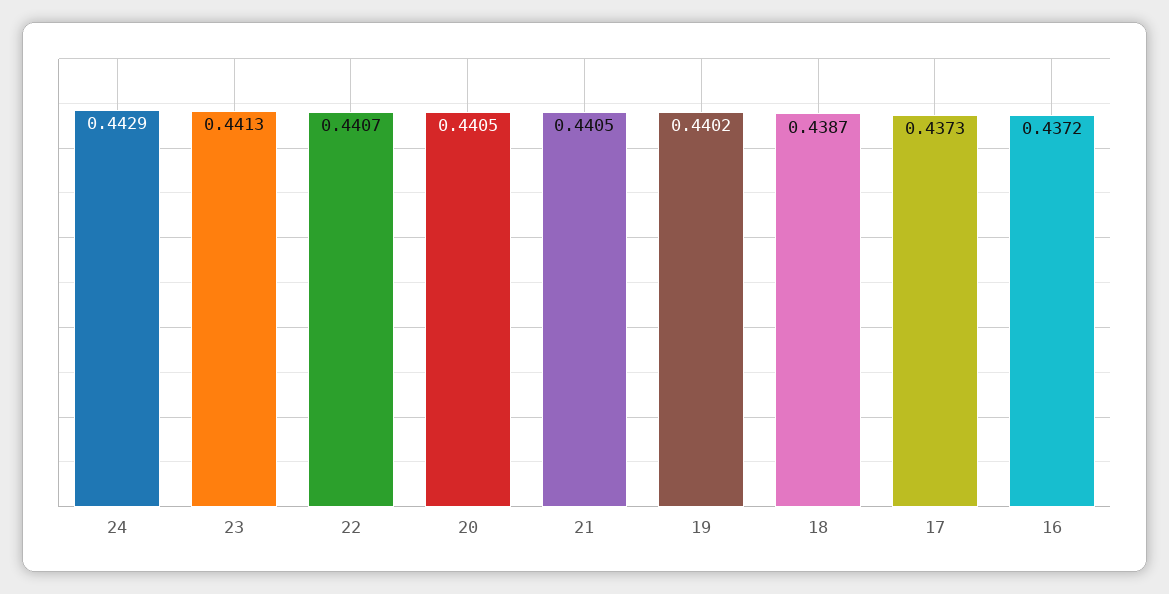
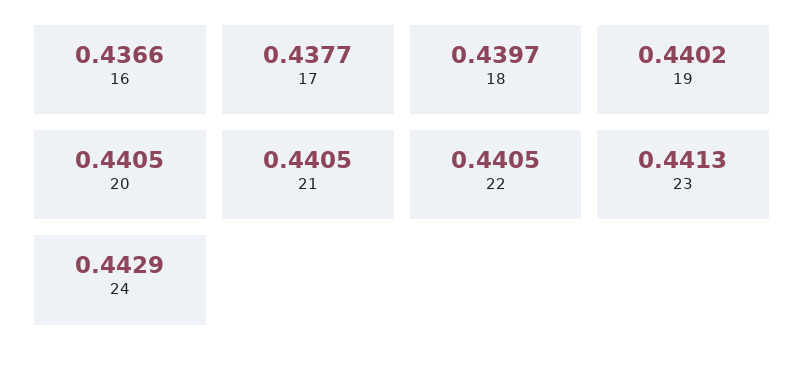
  {
    "24": 0.4429,
    "23": 0.4413,
-   "22": 0.4407,
+   "22": 0.4405,
    "20": 0.4405,
    "21": 0.4405,
    "19": 0.4402,
-   "18": 0.4387,
+   "18": 0.4397,
-   "17": 0.4373,
+   "17": 0.4377,
-   "16": 0.4372
+   "16": 0.4366
  }

